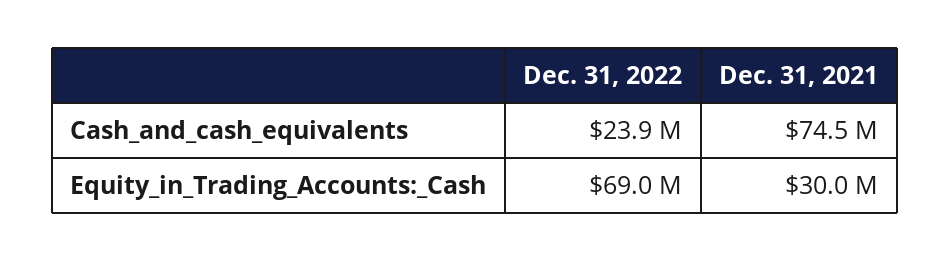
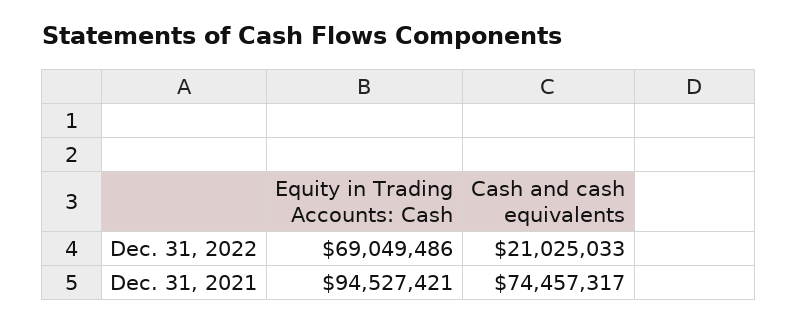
  {
    "Dec. 31, 2022": {
-     "Cash_and_cash_equivalents": 23900000,
+     "Cash_and_cash_equivalents": 21025033,
      "Equity_in_Trading_Accounts:_Cash": 69049486
    },
    "Dec. 31, 2021": {
      "Cash_and_cash_equivalents": 74457317,
-     "Equity_in_Trading_Accounts:_Cash": 30000000
+     "Equity_in_Trading_Accounts:_Cash": 94527421
    }
  }

